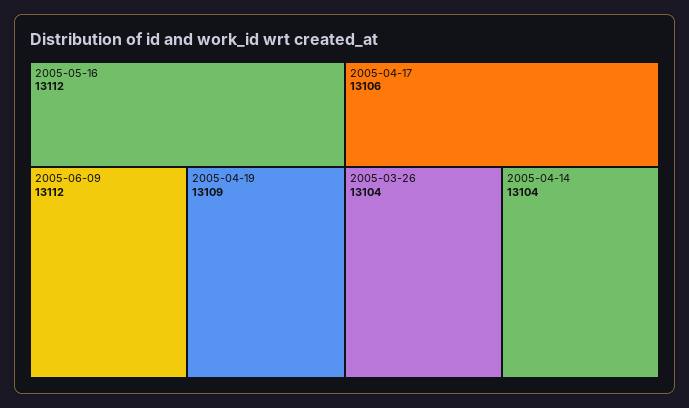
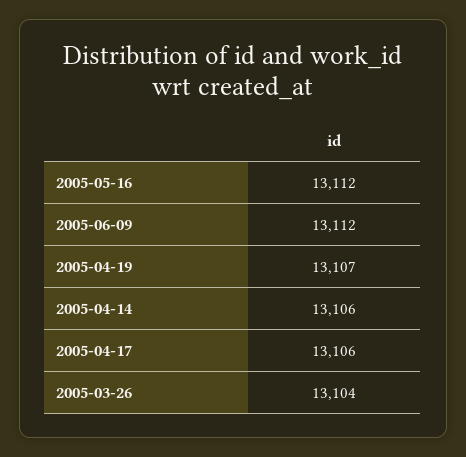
  {
    "2005-05-16": 13112,
    "2005-06-09": 13112,
-   "2005-04-19": 13109,
+   "2005-04-19": 13107,
    "2005-04-17": 13106,
    "2005-03-26": 13104,
-   "2005-04-14": 13104
+   "2005-04-14": 13106
  }

